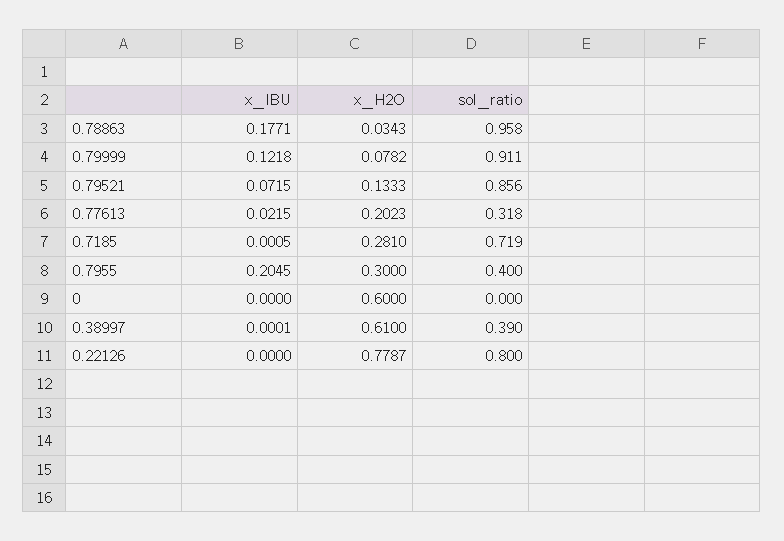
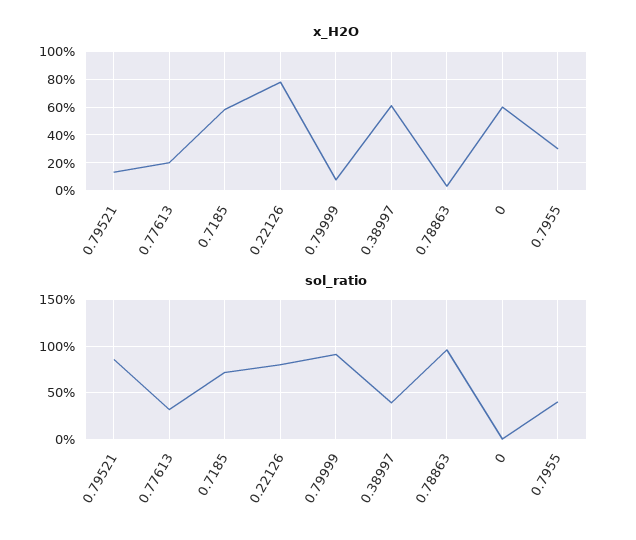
  {
-   "x_IBU": {
-     "0.78863": 0.1771,
-     "0.79999": 0.1218,
-     "0.79521": 0.0715,
-     "0.77613": 0.0215,
-     "0.7185": 0.0005,
-     "0.7955": 0.2045,
-     "0": 0,
-     "0.38997": 0.0001,
-     "0.22126": 0
-   },
    "x_H2O": {
      "0.78863": 0.0343,
      "0.79999": 0.0782,
      "0.79521": 0.1333,
      "0.77613": 0.2023,
-     "0.7185": 0.281,
+     "0.7185": 0.6,
      "0.7955": 0.3,
      "0": 0.6,
      "0.38997": 0.61,
      "0.22126": 0.7787
    },
    "sol_ratio": {
      "0.78863": 0.958,
      "0.79999": 0.911,
      "0.79521": 0.856,
      "0.77613": 0.318,
      "0.7185": 0.719,
      "0.7955": 0.4,
      "0": 0,
      "0.38997": 0.39,
      "0.22126": 0.8
    }
  }

